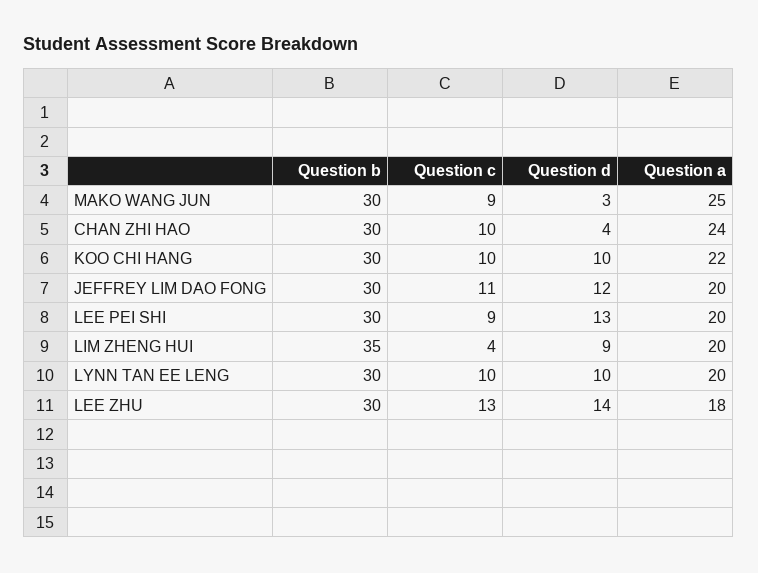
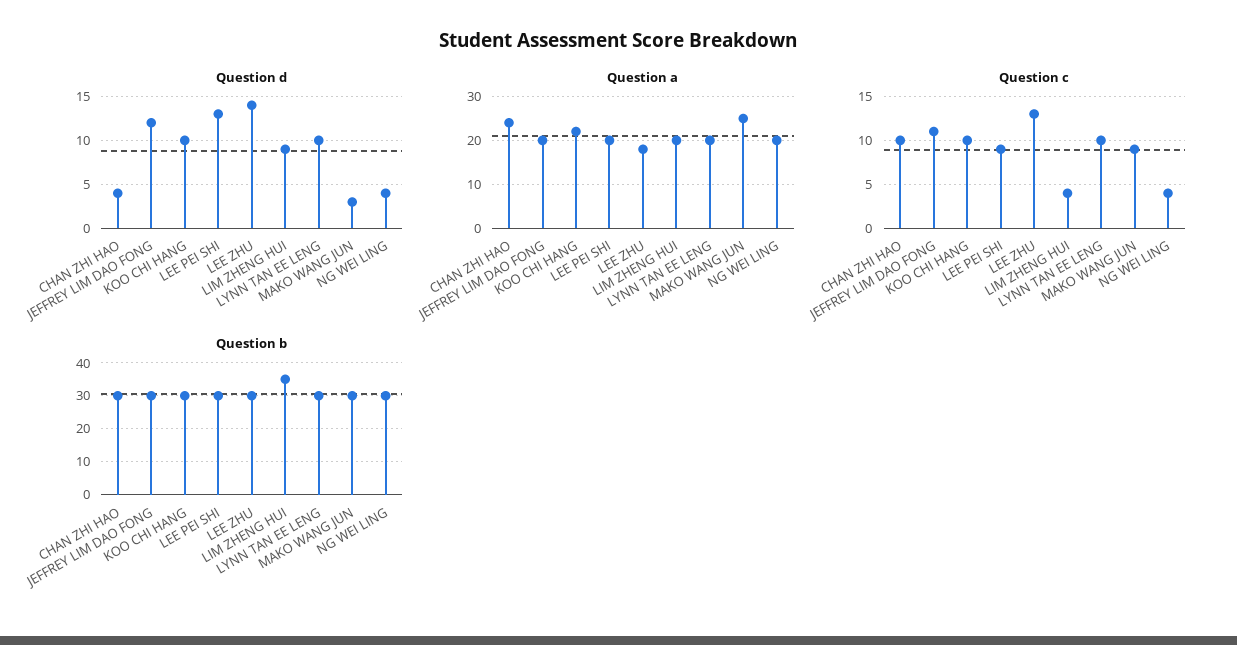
  {
    "Question b": {
      "MAKO WANG JUN": 30,
      "CHAN ZHI HAO": 30,
      "KOO CHI HANG": 30,
      "JEFFREY LIM DAO FONG": 30,
      "LEE PEI SHI": 30,
      "LIM ZHENG HUI": 35,
      "LYNN TAN EE LENG": 30,
-     "LEE ZHU": 30
+     "LEE ZHU": 30,
+     "NG WEI LING": 30
    },
    "Question c": {
      "MAKO WANG JUN": 9,
      "CHAN ZHI HAO": 10,
      "KOO CHI HANG": 10,
      "JEFFREY LIM DAO FONG": 11,
      "LEE PEI SHI": 9,
      "LIM ZHENG HUI": 4,
      "LYNN TAN EE LENG": 10,
-     "LEE ZHU": 13
+     "LEE ZHU": 13,
+     "NG WEI LING": 4
    },
    "Question d": {
      "MAKO WANG JUN": 3,
      "CHAN ZHI HAO": 4,
      "KOO CHI HANG": 10,
      "JEFFREY LIM DAO FONG": 12,
      "LEE PEI SHI": 13,
      "LIM ZHENG HUI": 9,
      "LYNN TAN EE LENG": 10,
-     "LEE ZHU": 14
+     "LEE ZHU": 14,
+     "NG WEI LING": 4
    },
    "Question a": {
      "MAKO WANG JUN": 25,
      "CHAN ZHI HAO": 24,
      "KOO CHI HANG": 22,
      "JEFFREY LIM DAO FONG": 20,
      "LEE PEI SHI": 20,
      "LIM ZHENG HUI": 20,
      "LYNN TAN EE LENG": 20,
-     "LEE ZHU": 18
+     "LEE ZHU": 18,
+     "NG WEI LING": 20
    }
  }

